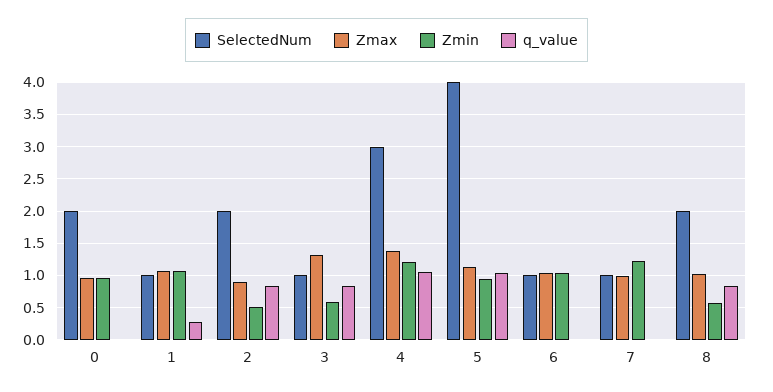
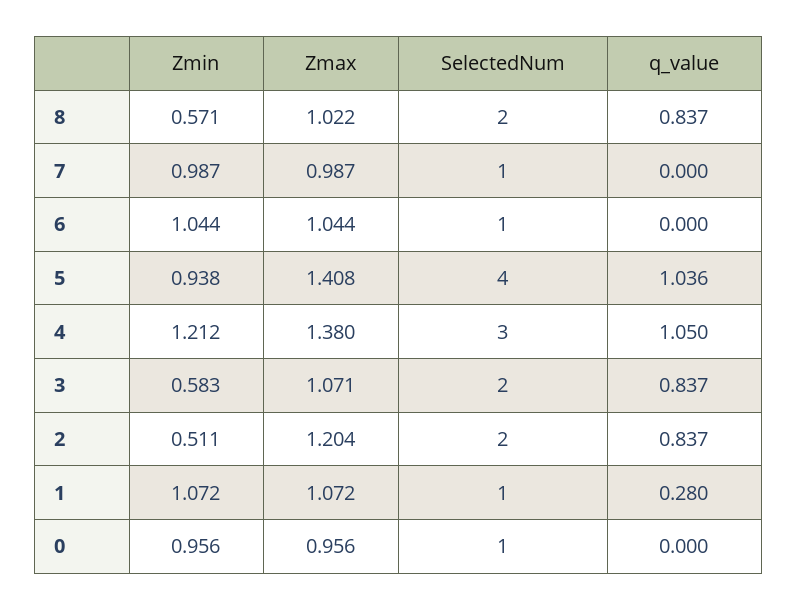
  {
    "SelectedNum": {
-     "0": 2,
+     "0": 1,
      "1": 1,
      "2": 2,
-     "3": 1,
+     "3": 2,
      "4": 3,
      "5": 4,
      "6": 1,
      "7": 1,
      "8": 2
    },
    "Zmax": {
      "0": 0.956,
      "1": 1.072,
-     "2": 0.9,
+     "2": 1.204,
-     "3": 1.3,
+     "3": 1.071,
      "4": 1.38,
-     "5": 1.1,
+     "5": 1.408,
      "6": 1.044,
      "7": 0.987,
      "8": 1.022
    },
    "Zmin": {
      "0": 0.956,
      "1": 1.072,
      "2": 0.511,
      "3": 0.583,
      "4": 1.212,
      "5": 0.938,
      "6": 1.044,
-     "7": 1.2,
+     "7": 0.987,
      "8": 0.571
    },
    "q_value": {
      "0": 0,
      "1": 0.28,
      "2": 0.837,
      "3": 0.837,
      "4": 1.05,
      "5": 1.036,
      "6": 0,
      "7": 0,
      "8": 0.837
    }
  }

